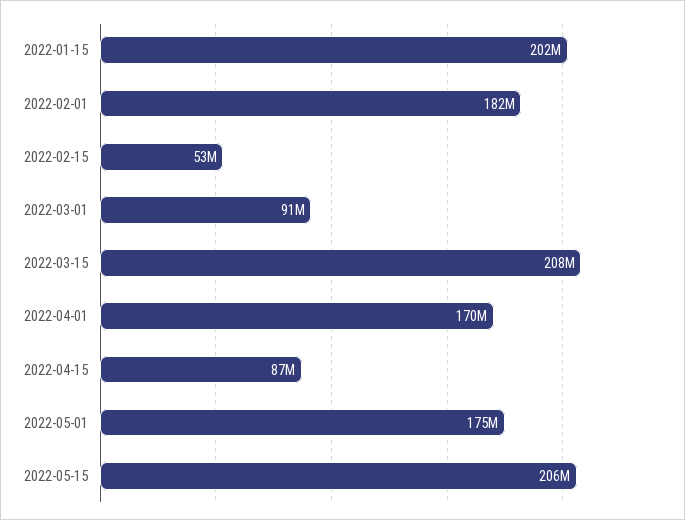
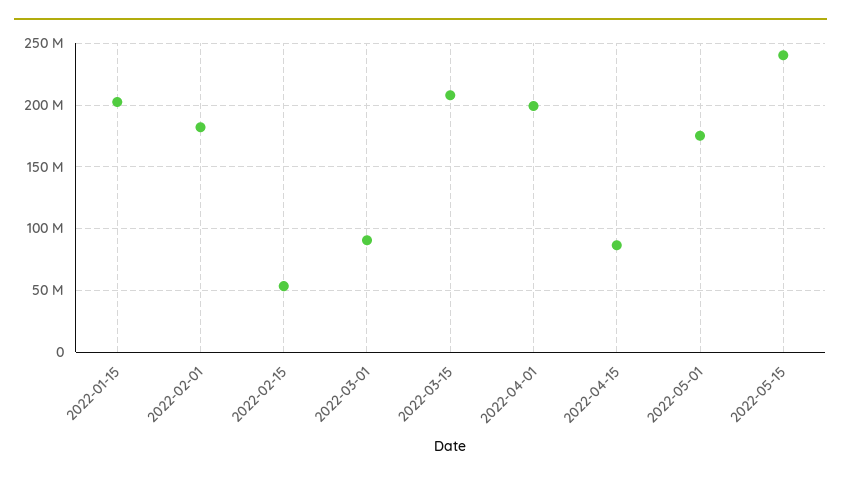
  {
    "2022-01-15": 202000000,
    "2022-02-01": 182000000,
    "2022-02-15": 53000000,
    "2022-03-01": 91000000,
    "2022-03-15": 208000000,
-   "2022-04-01": 170000000,
+   "2022-04-01": 200000000,
    "2022-04-15": 87000000,
    "2022-05-01": 175000000,
-   "2022-05-15": 206000000
+   "2022-05-15": 240000000
  }

